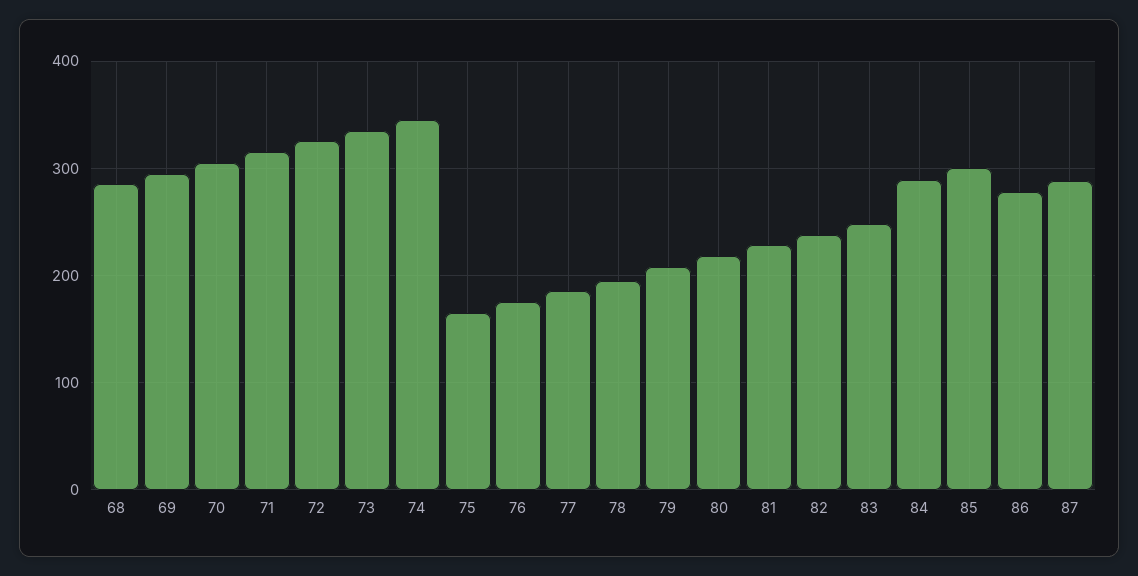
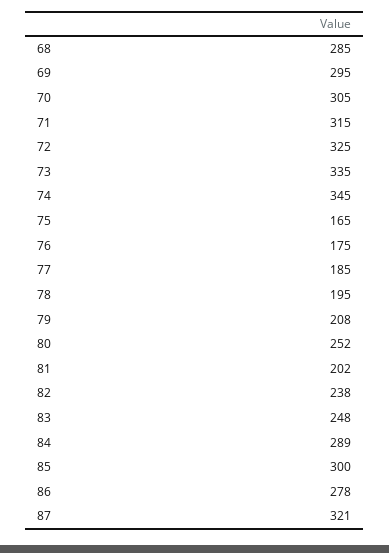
  {
    "68": 285,
    "69": 295,
    "70": 305,
    "71": 315,
    "72": 325,
    "73": 335,
    "74": 345,
    "75": 165,
    "76": 175,
    "77": 185,
    "78": 195,
    "79": 208,
-   "80": 220,
+   "80": 252,
-   "81": 230,
+   "81": 202,
    "82": 238,
    "83": 248,
    "84": 289,
    "85": 300,
    "86": 278,
-   "87": 290
+   "87": 321
  }

